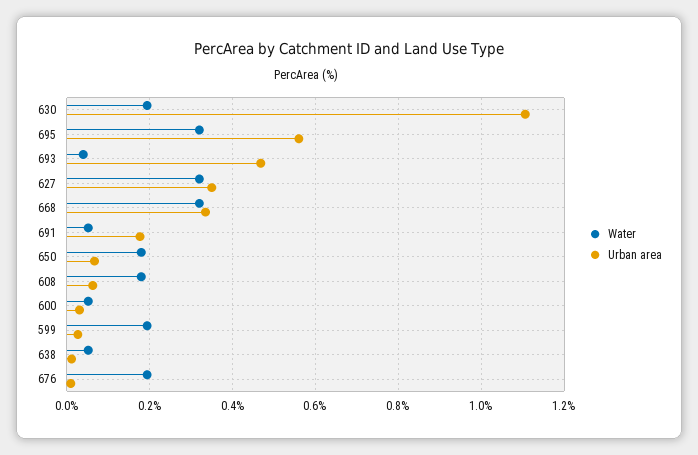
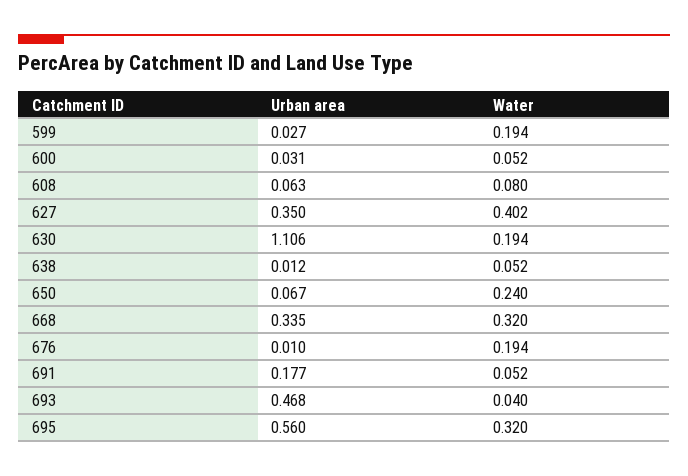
  {
    "Water": {
      "630": 0.194,
      "695": 0.32,
      "693": 0.04,
-     "627": 0.32,
+     "627": 0.402,
      "668": 0.32,
      "691": 0.052,
-     "650": 0.18,
+     "650": 0.24,
-     "608": 0.18,
+     "608": 0.08,
      "600": 0.052,
      "599": 0.194,
      "638": 0.052,
      "676": 0.194
    },
    "Urban area": {
      "630": 1.106,
      "695": 0.56,
      "693": 0.468,
      "627": 0.35,
      "668": 0.335,
      "691": 0.177,
      "650": 0.067,
      "608": 0.063,
      "600": 0.031,
      "599": 0.027,
      "638": 0.012,
      "676": 0.01
    }
  }

